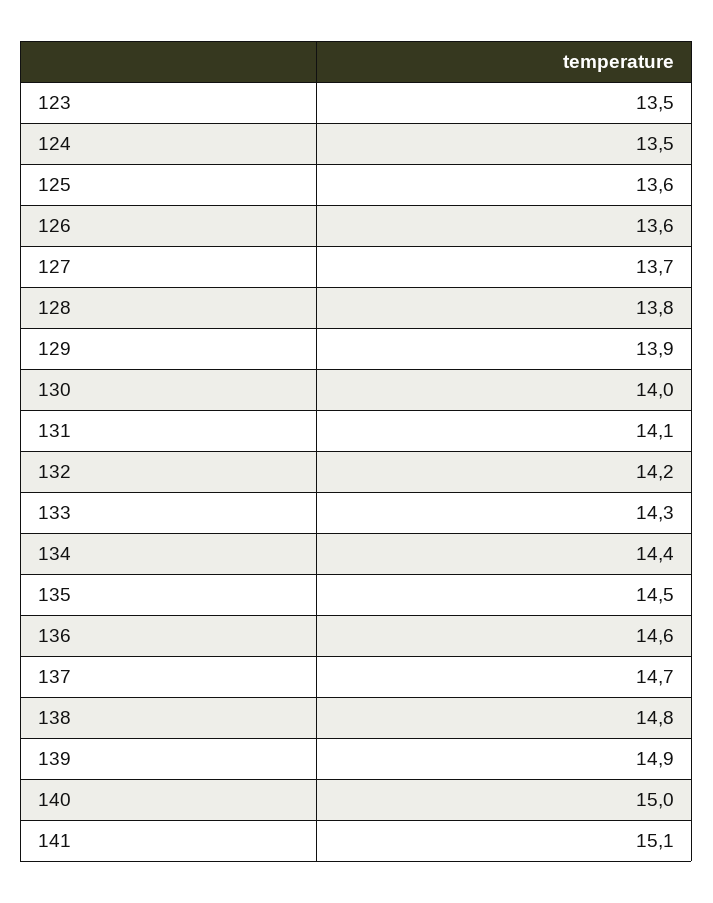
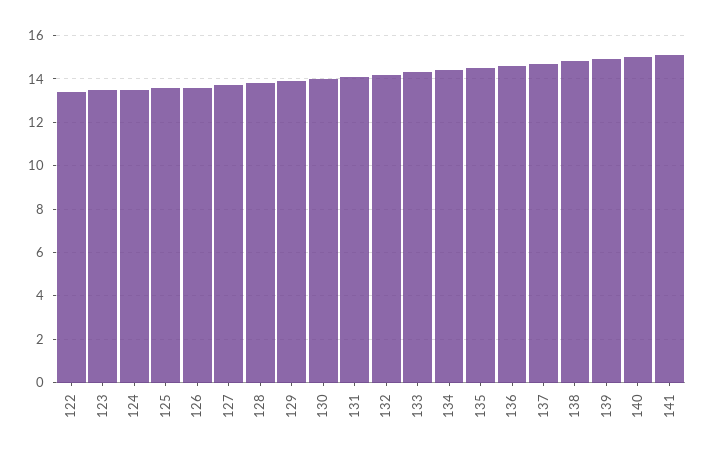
  {
    "123": 13.5,
    "124": 13.5,
    "125": 13.6,
    "126": 13.6,
    "127": 13.7,
    "128": 13.8,
    "129": 13.9,
    "130": 14,
    "131": 14.1,
    "132": 14.2,
    "133": 14.3,
    "134": 14.4,
    "135": 14.5,
    "136": 14.6,
    "137": 14.7,
    "138": 14.8,
    "139": 14.9,
    "140": 15,
-   "141": 15.1
+   "141": 15.1,
+   "122": 13.5
  }

